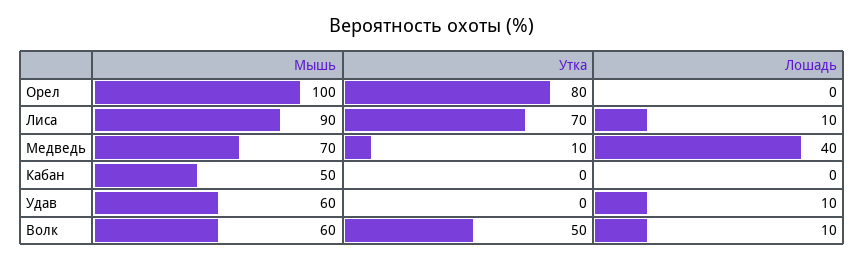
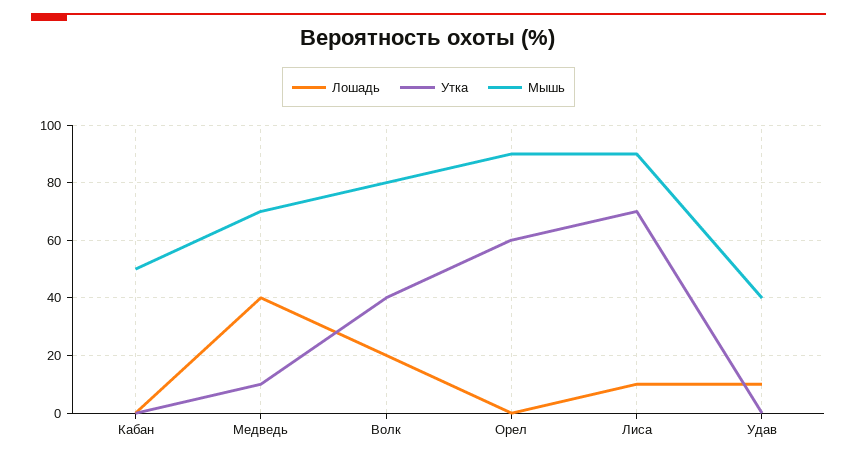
  {
    "Мышь": {
-     "Орел": 100,
+     "Орел": 90,
      "Лиса": 90,
      "Медведь": 70,
      "Кабан": 50,
-     "Удав": 60,
+     "Удав": 40,
-     "Волк": 60
+     "Волк": 80
    },
    "Утка": {
-     "Орел": 80,
+     "Орел": 60,
      "Лиса": 70,
      "Медведь": 10,
      "Кабан": 0,
      "Удав": 0,
-     "Волк": 50
+     "Волк": 40
    },
    "Лошадь": {
      "Орел": 0,
      "Лиса": 10,
      "Медведь": 40,
      "Кабан": 0,
      "Удав": 10,
-     "Волк": 10
+     "Волк": 20
    }
  }

